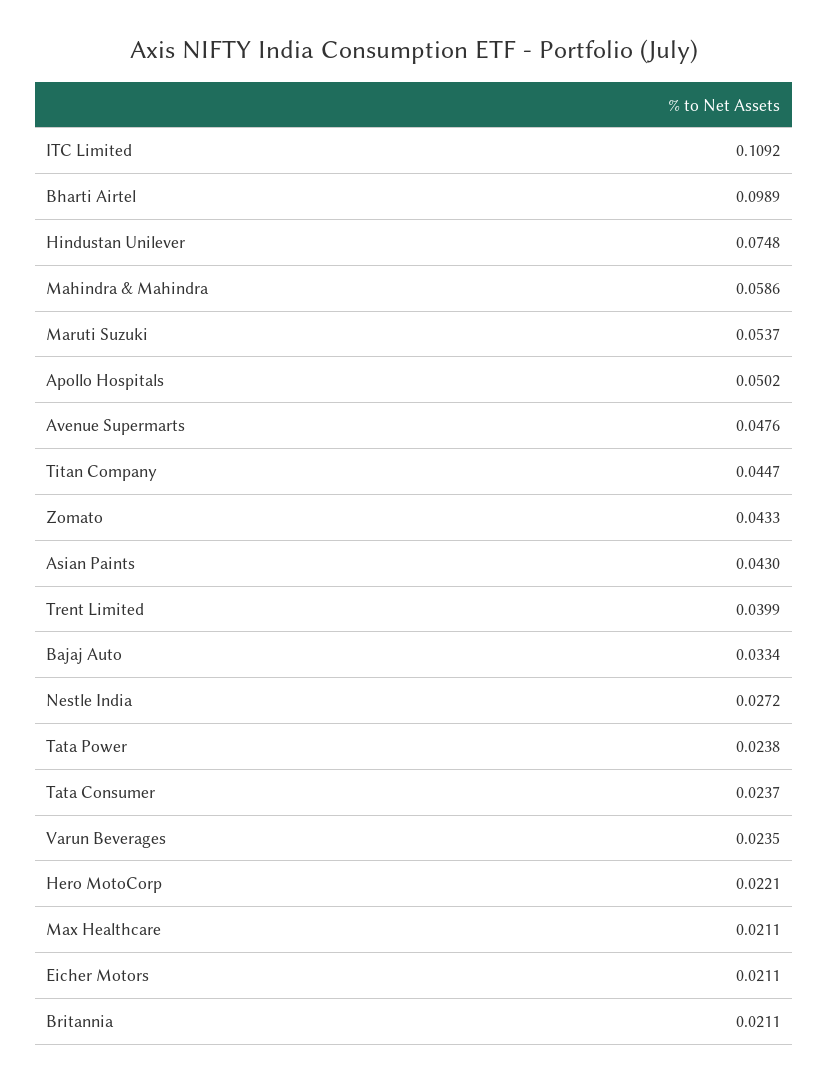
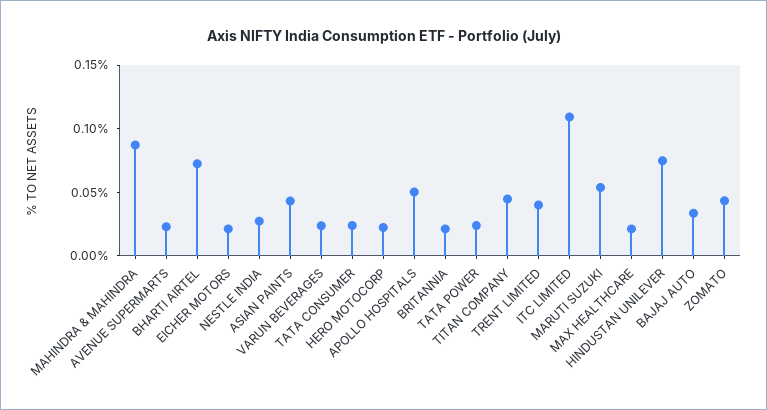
  {
    "ITC Limited": 0.1092,
-   "Bharti Airtel": 0.0989,
+   "Bharti Airtel": 0.07,
    "Hindustan Unilever": 0.0748,
-   "Mahindra & Mahindra": 0.0586,
+   "Mahindra & Mahindra": 0.09,
    "Maruti Suzuki": 0.0537,
    "Apollo Hospitals": 0.0502,
-   "Avenue Supermarts": 0.0476,
+   "Avenue Supermarts": 0.02,
    "Titan Company": 0.0447,
    "Zomato": 0.0433,
    "Asian Paints": 0.043,
    "Trent Limited": 0.0399,
    "Bajaj Auto": 0.0334,
    "Nestle India": 0.0272,
    "Tata Power": 0.0238,
    "Tata Consumer": 0.0237,
    "Varun Beverages": 0.0235,
    "Hero MotoCorp": 0.0221,
    "Max Healthcare": 0.0211,
    "Eicher Motors": 0.0211,
    "Britannia": 0.0211
  }

